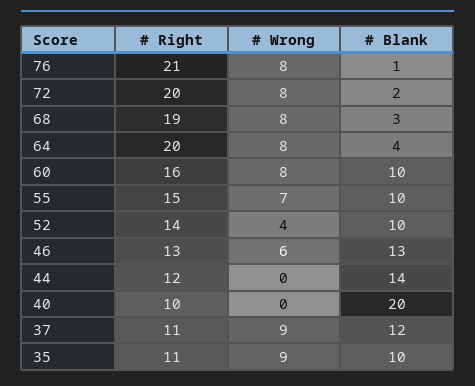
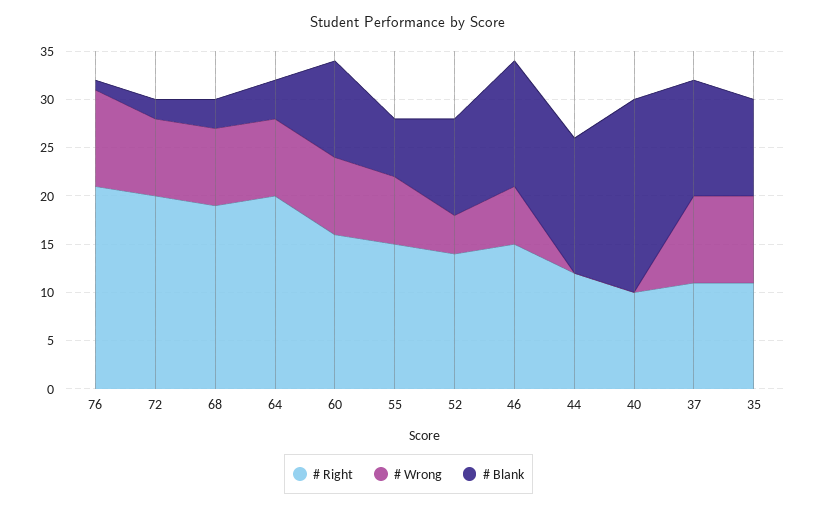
  {
    "# Right": {
      "76": 21,
      "72": 20,
      "68": 19,
      "64": 20,
      "60": 16,
      "55": 15,
      "52": 14,
-     "46": 13,
+     "46": 15,
      "44": 12,
      "40": 10,
      "37": 11,
      "35": 11
    },
    "# Wrong": {
-     "76": 8,
+     "76": 10,
      "72": 8,
      "68": 8,
      "64": 8,
      "60": 8,
      "55": 7,
      "52": 4,
      "46": 6,
      "44": 0,
      "40": 0,
      "37": 9,
      "35": 9
    },
    "# Blank": {
      "76": 1,
      "72": 2,
      "68": 3,
      "64": 4,
      "60": 10,
-     "55": 10,
+     "55": 6,
      "52": 10,
      "46": 13,
      "44": 14,
      "40": 20,
      "37": 12,
      "35": 10
    }
  }

